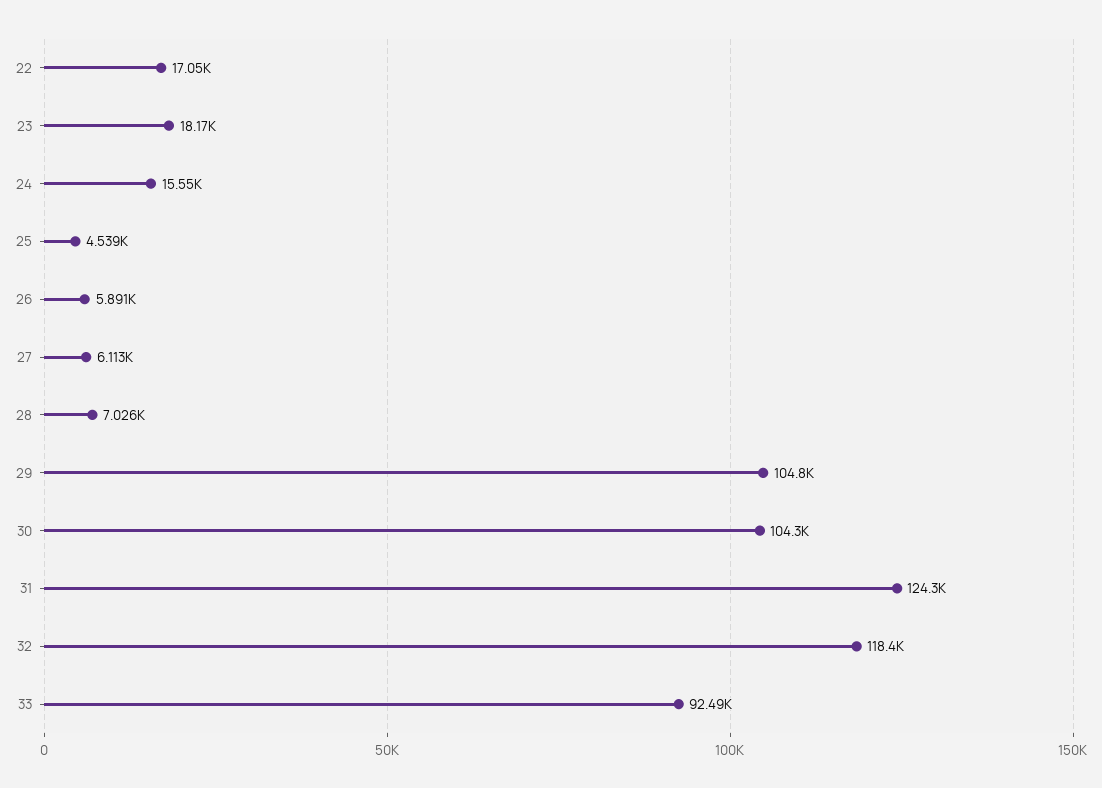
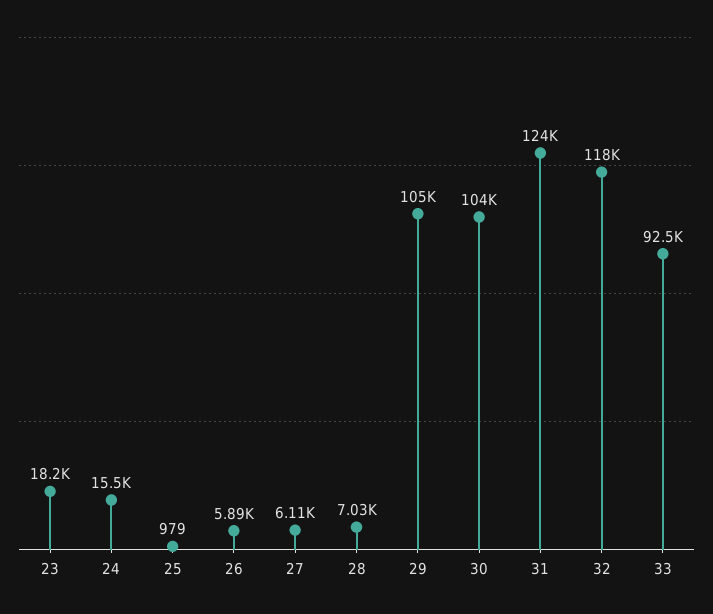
  {
-   "22": 17050,
    "23": 18170,
    "24": 15550,
-   "25": 4539,
+   "25": 979,
    "26": 5891,
    "27": 6113,
    "28": 7026,
    "29": 104800,
    "30": 104300,
    "31": 124300,
    "32": 118400,
    "33": 92490
  }

